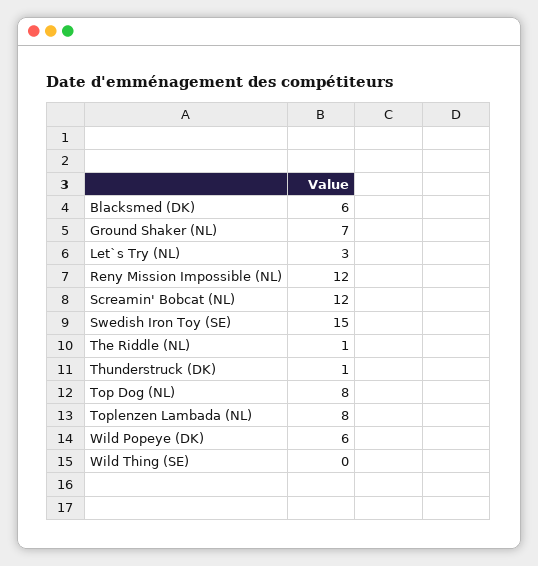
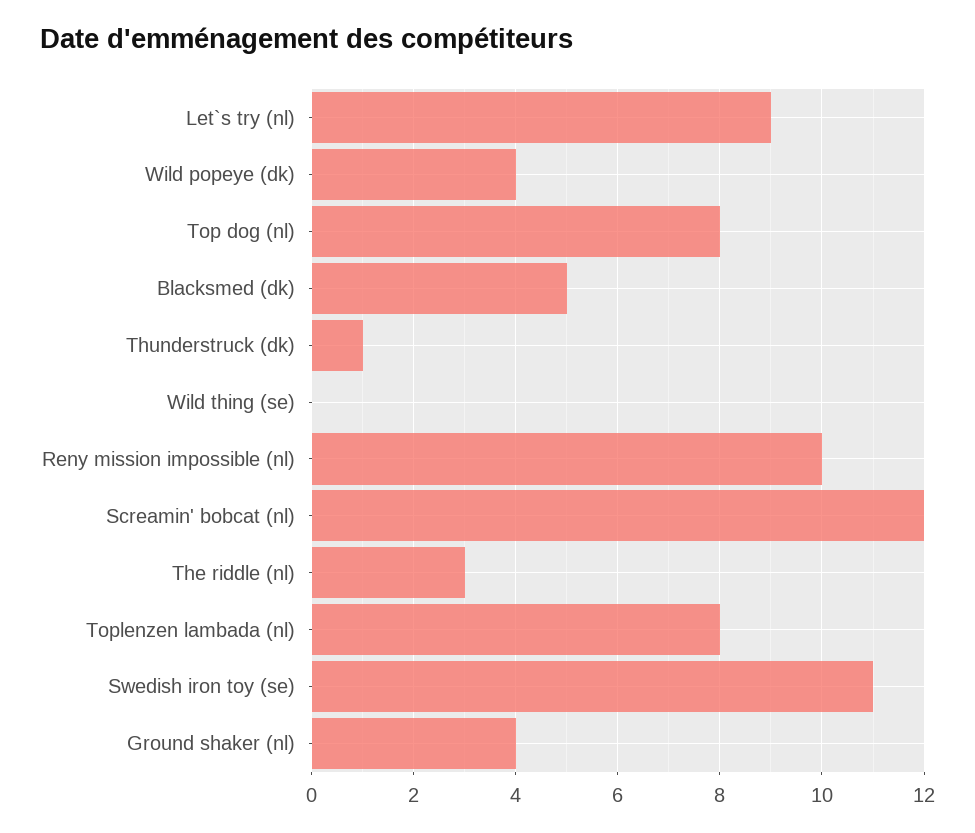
  {
-   "Blacksmed (DK)": 6,
+   "Blacksmed (DK)": 5,
-   "Ground Shaker (NL)": 7,
+   "Ground Shaker (NL)": 4,
-   "Let`s Try (NL)": 3,
+   "Let`s Try (NL)": 9,
-   "Reny Mission Impossible (NL)": 12,
+   "Reny Mission Impossible (NL)": 10,
    "Screamin' Bobcat (NL)": 12,
-   "Swedish Iron Toy (SE)": 15,
+   "Swedish Iron Toy (SE)": 11,
-   "The Riddle (NL)": 1,
+   "The Riddle (NL)": 3,
    "Thunderstruck (DK)": 1,
    "Top Dog (NL)": 8,
    "Toplenzen Lambada (NL)": 8,
-   "Wild Popeye (DK)": 6,
+   "Wild Popeye (DK)": 4,
    "Wild Thing (SE)": 0
  }

